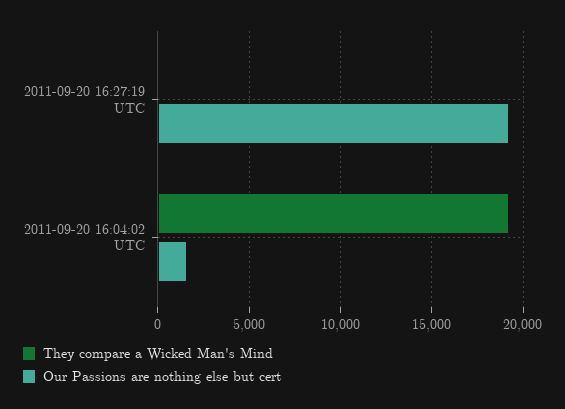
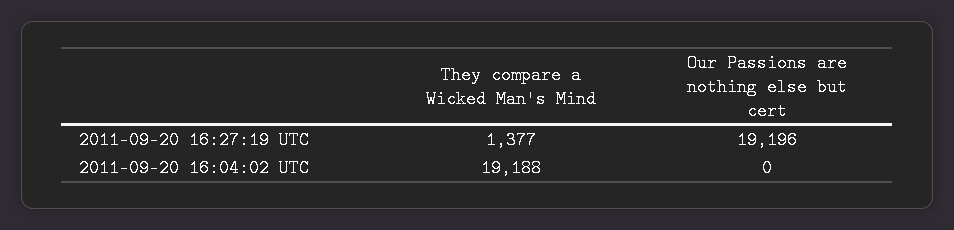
  {
    "They compare a Wicked Man's Mind": {
-     "2011-09-20 16:27:19 UTC": 0,
+     "2011-09-20 16:27:19 UTC": 1377,
      "2011-09-20 16:04:02 UTC": 19188
    },
    "Our Passions are nothing else but cert": {
      "2011-09-20 16:27:19 UTC": 19196,
-     "2011-09-20 16:04:02 UTC": 1500
+     "2011-09-20 16:04:02 UTC": 0
    }
  }

